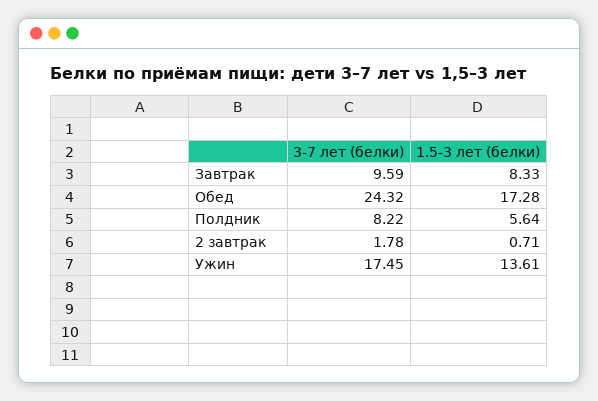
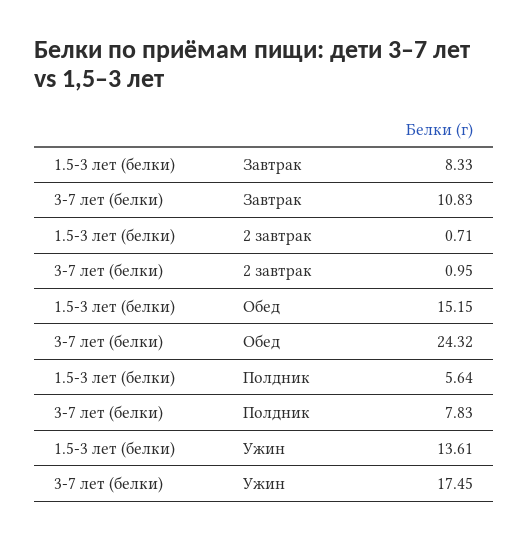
  {
    "3-7 лет (белки)": {
-     "Завтрак": 9.59,
+     "Завтрак": 10.83,
      "Обед": 24.32,
-     "Полдник": 8.22,
+     "Полдник": 7.83,
-     "2 завтрак": 1.78,
+     "2 завтрак": 0.95,
      "Ужин": 17.45
    },
    "1.5-3 лет (белки)": {
      "Завтрак": 8.33,
-     "Обед": 17.28,
+     "Обед": 15.15,
      "Полдник": 5.64,
      "2 завтрак": 0.71,
      "Ужин": 13.61
    }
  }

